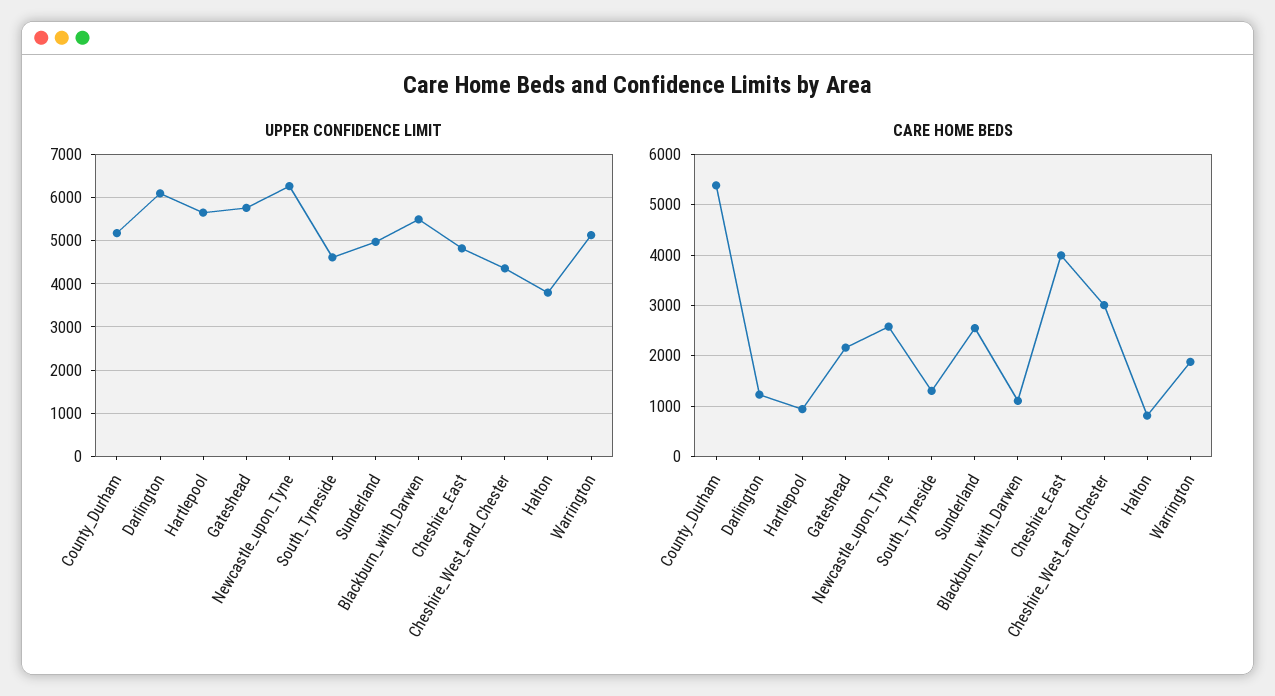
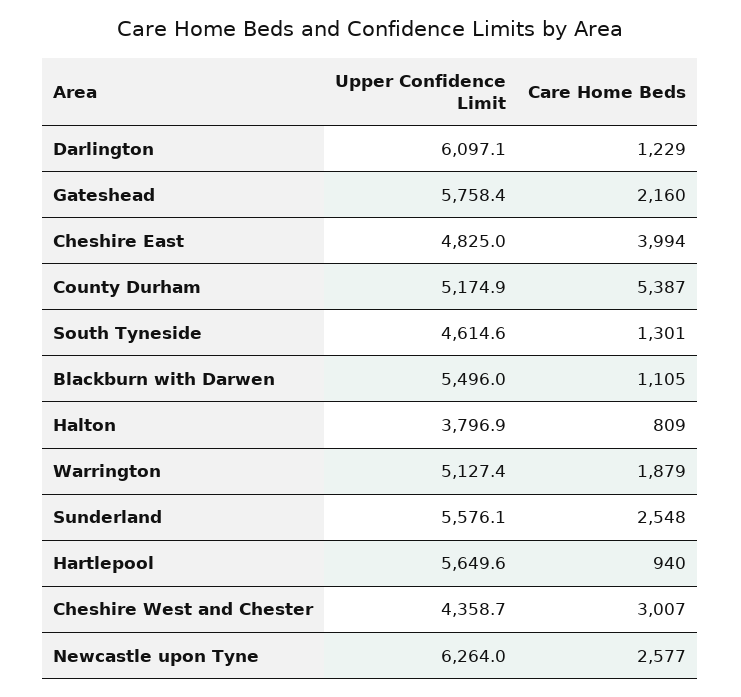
  {
    "UPPER CONFIDENCE LIMIT": {
      "County_Durham": 5174.9,
      "Darlington": 6097.1,
      "Hartlepool": 5649.6,
      "Gateshead": 5758.4,
      "Newcastle_upon_Tyne": 6264,
      "South_Tyneside": 4614.6,
-     "Sunderland": 5000,
+     "Sunderland": 5576.1,
      "Blackburn_with_Darwen": 5496,
      "Cheshire_East": 4825,
      "Cheshire_West_and_Chester": 4358.7,
      "Halton": 3796.9,
      "Warrington": 5127.4
    },
    "CARE HOME BEDS": {
      "County_Durham": 5387,
      "Darlington": 1229,
      "Hartlepool": 940,
      "Gateshead": 2160,
      "Newcastle_upon_Tyne": 2577,
      "South_Tyneside": 1301,
      "Sunderland": 2548,
      "Blackburn_with_Darwen": 1105,
      "Cheshire_East": 3994,
      "Cheshire_West_and_Chester": 3007,
      "Halton": 809,
      "Warrington": 1879
    }
  }

